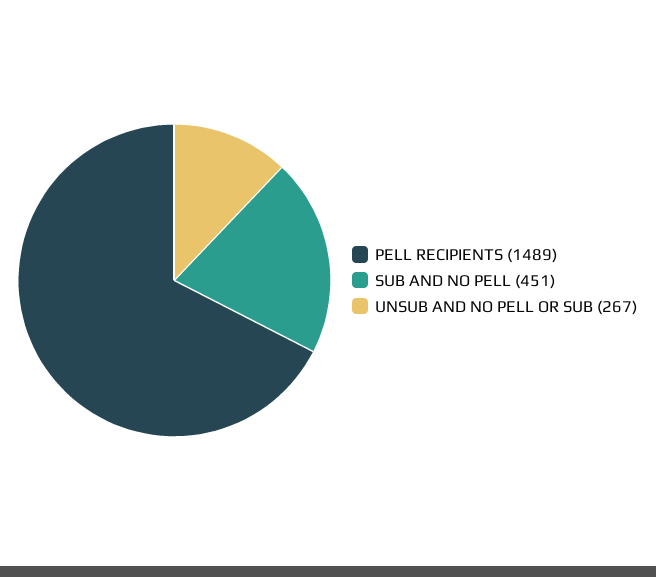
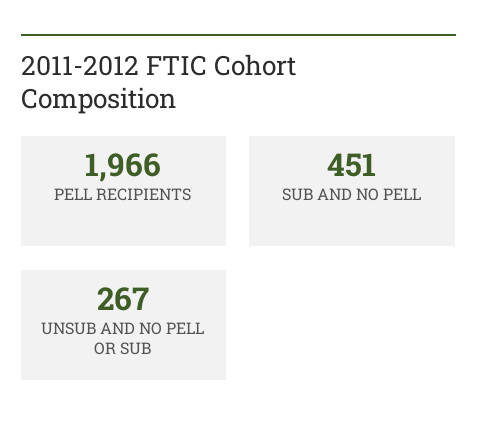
  {
-   "PELL RECIPIENTS": 1489,
+   "PELL RECIPIENTS": 1966,
    "SUB AND NO PELL": 451,
    "UNSUB AND NO PELL OR SUB": 267
  }

